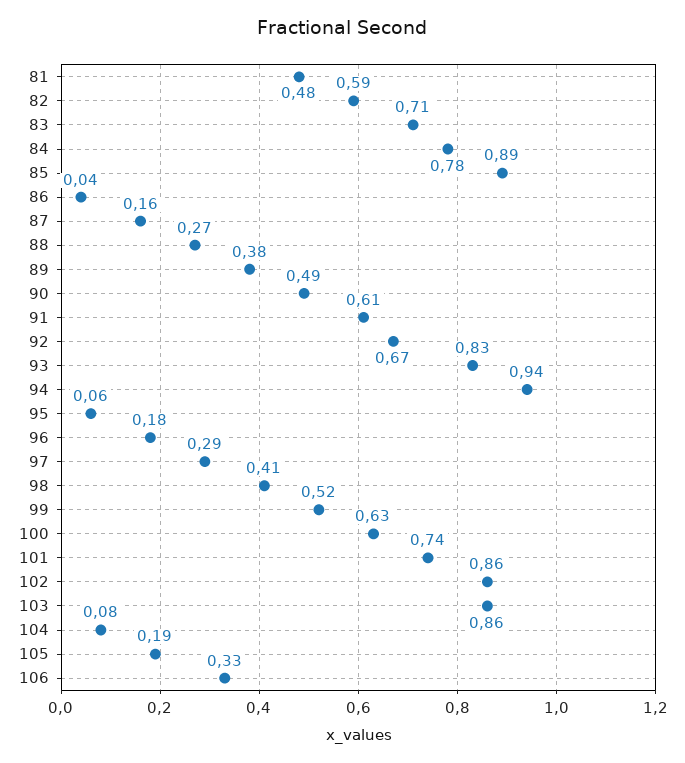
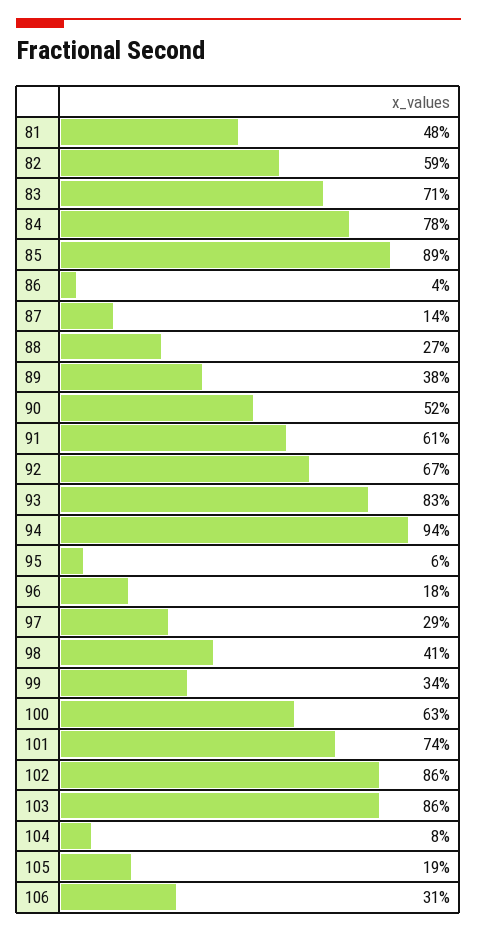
  {
    "81": 0.48,
    "82": 0.59,
    "83": 0.71,
    "84": 0.78,
    "85": 0.89,
    "86": 0.04,
-   "87": 0.16,
+   "87": 0.14,
    "88": 0.27,
    "89": 0.38,
-   "90": 0.49,
+   "90": 0.52,
    "91": 0.61,
    "92": 0.67,
    "93": 0.83,
    "94": 0.94,
    "95": 0.06,
    "96": 0.18,
    "97": 0.29,
    "98": 0.41,
-   "99": 0.52,
+   "99": 0.34,
    "100": 0.63,
    "101": 0.74,
    "102": 0.86,
    "103": 0.86,
    "104": 0.08,
    "105": 0.19,
-   "106": 0.33
+   "106": 0.31
  }

